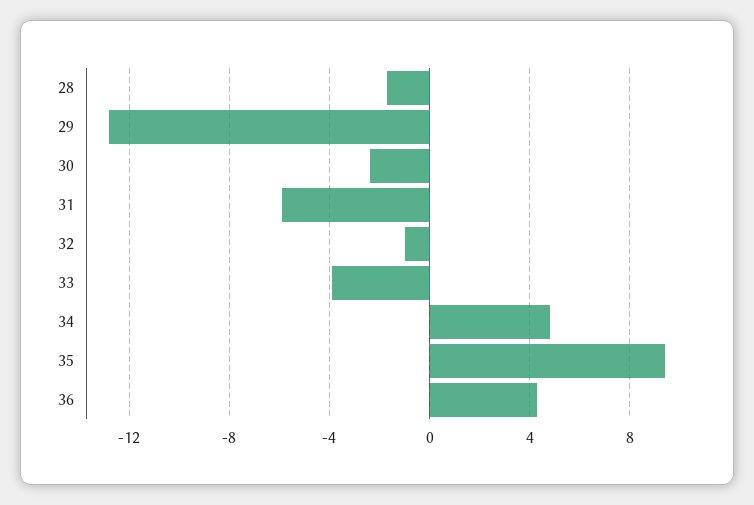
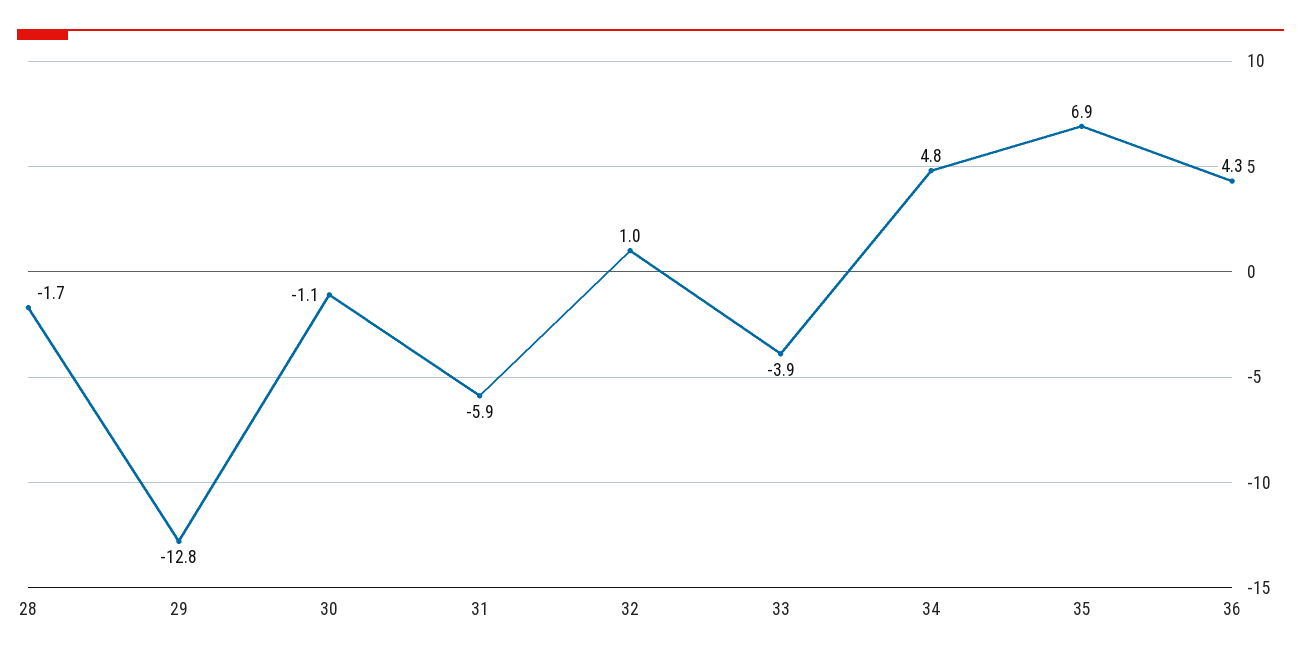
  {
    "28": -1.7,
    "29": -12.8,
-   "30": -2.5,
+   "30": -1.1,
    "31": -5.9,
-   "32": -1,
+   "32": 1,
    "33": -3.9,
    "34": 4.8,
-   "35": 9.5,
+   "35": 6.9,
    "36": 4.3
  }

